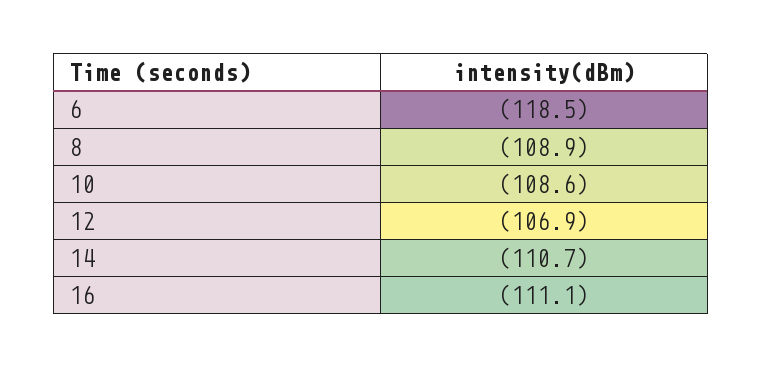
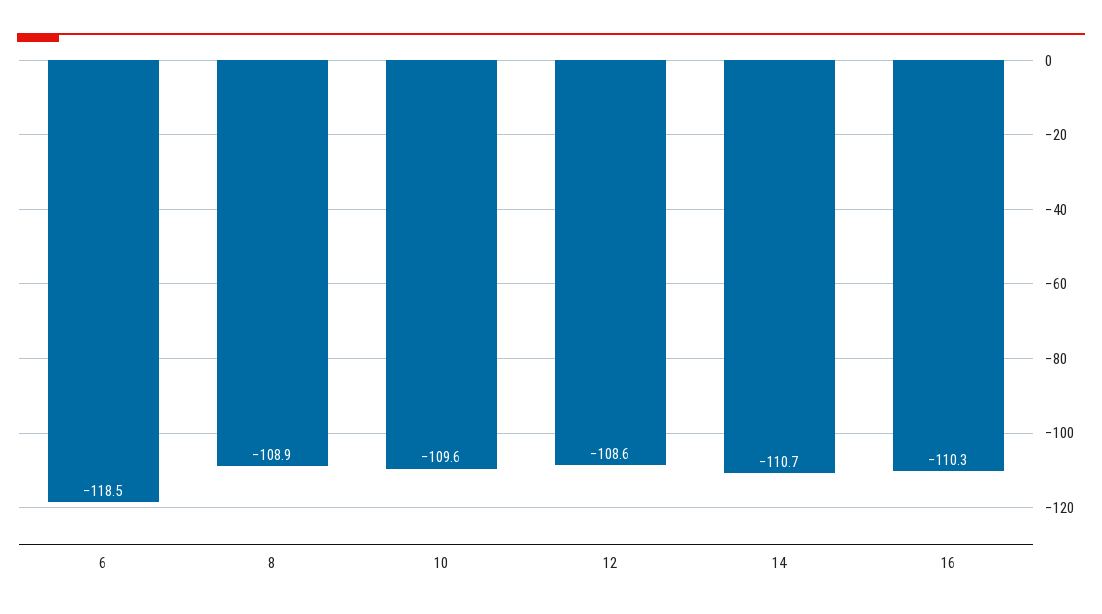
  {
    "6": -118.5,
    "8": -108.9,
-   "10": -108.6,
+   "10": -109.6,
-   "12": -106.9,
+   "12": -108.6,
    "14": -110.7,
-   "16": -111.1
+   "16": -110.3
  }

